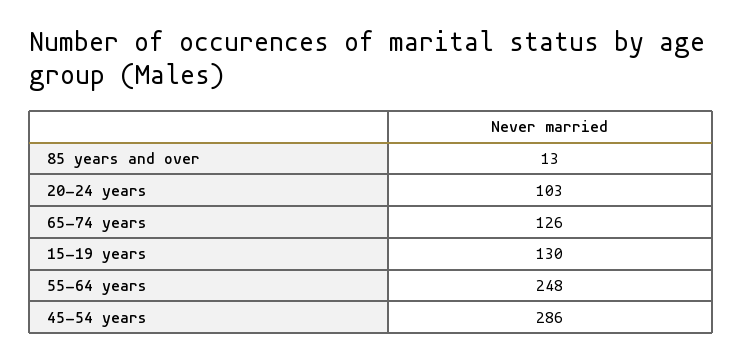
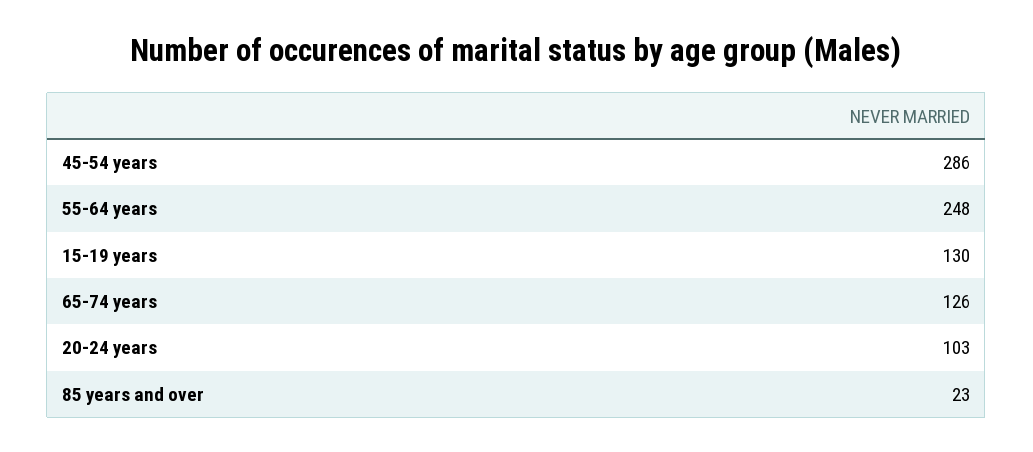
  {
-   "85 years and over": 13,
+   "85 years and over": 23,
    "20-24 years": 103,
    "65-74 years": 126,
    "15-19 years": 130,
    "55-64 years": 248,
    "45-54 years": 286
  }

